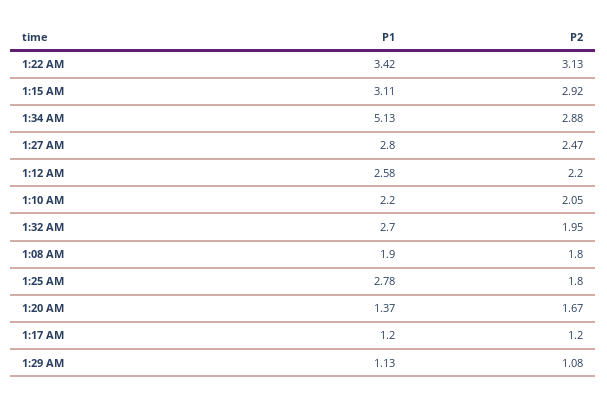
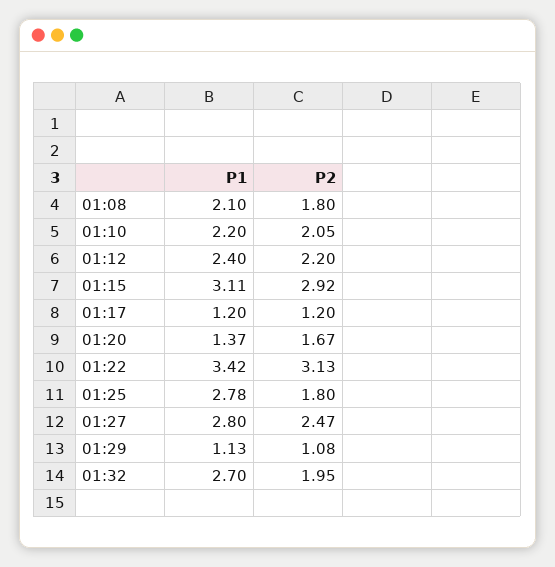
  {
    "P1": {
      "1:22 AM": 3.42,
      "1:15 AM": 3.11,
-     "1:34 AM": 5.13,
      "1:27 AM": 2.8,
-     "1:12 AM": 2.58,
+     "1:12 AM": 2.4,
      "1:10 AM": 2.2,
      "1:32 AM": 2.7,
-     "1:08 AM": 1.9,
+     "1:08 AM": 2.1,
      "1:25 AM": 2.78,
      "1:20 AM": 1.37,
      "1:17 AM": 1.2,
      "1:29 AM": 1.13
    },
    "P2": {
      "1:22 AM": 3.13,
      "1:15 AM": 2.92,
-     "1:34 AM": 2.88,
      "1:27 AM": 2.47,
      "1:12 AM": 2.2,
      "1:10 AM": 2.05,
      "1:32 AM": 1.95,
      "1:08 AM": 1.8,
      "1:25 AM": 1.8,
      "1:20 AM": 1.67,
      "1:17 AM": 1.2,
      "1:29 AM": 1.08
    }
  }

